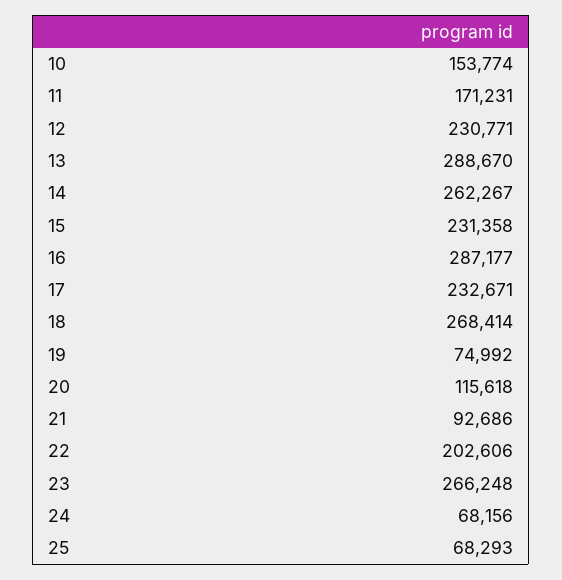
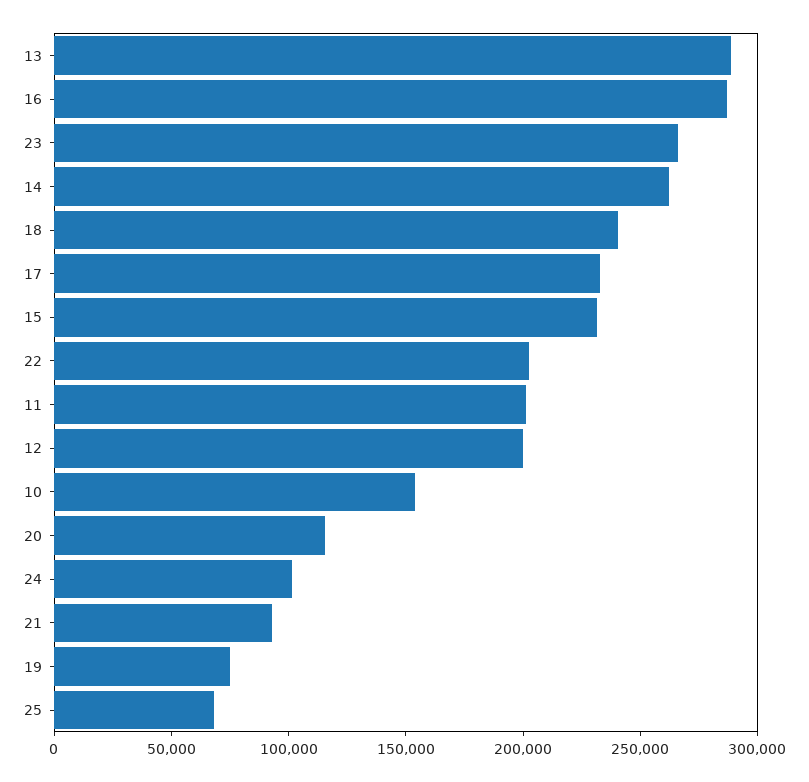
  {
    "10": 153774,
-   "11": 171231,
+   "11": 200000,
-   "12": 230771,
+   "12": 200000,
    "13": 288670,
    "14": 262267,
    "15": 231358,
    "16": 287177,
    "17": 232671,
-   "18": 268414,
+   "18": 240000,
    "19": 74992,
    "20": 115618,
    "21": 92686,
    "22": 202606,
    "23": 266248,
-   "24": 68156,
+   "24": 100000,
    "25": 68293
  }

